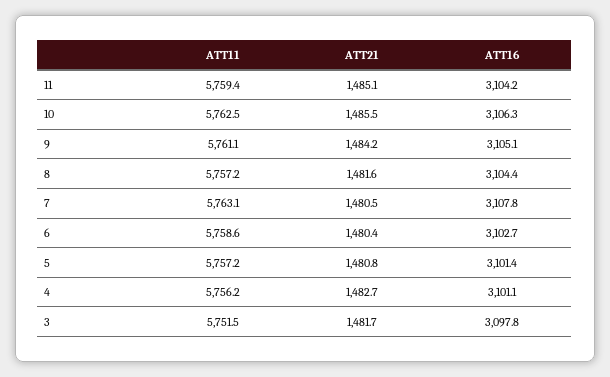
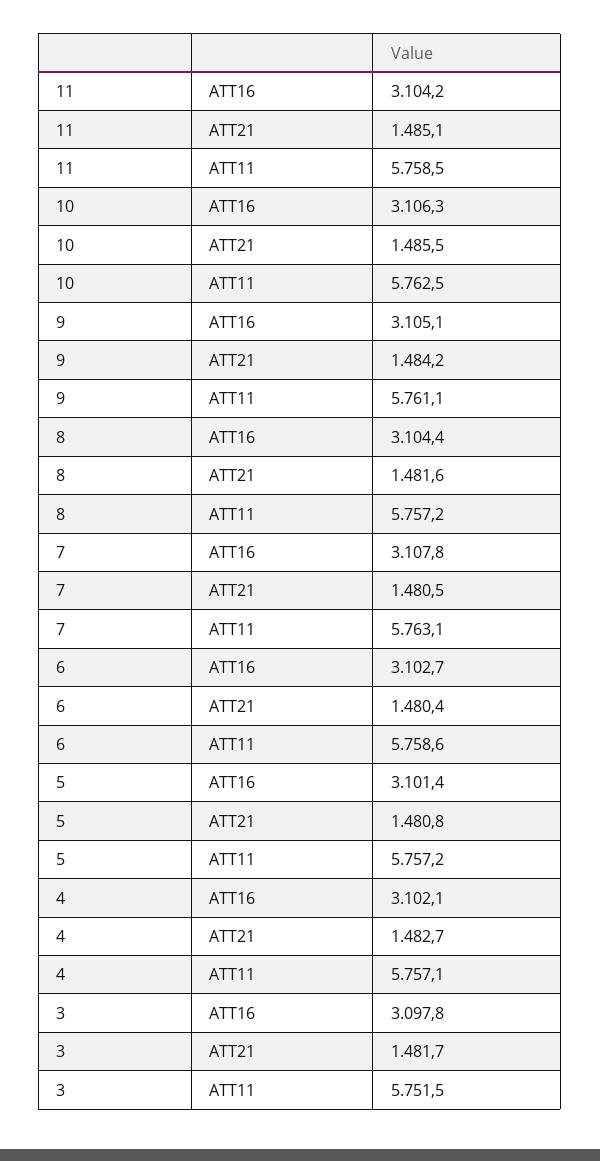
  {
    "ATT11": {
-     "11": 5759.4,
+     "11": 5758.5,
      "10": 5762.5,
      "9": 5761.1,
      "8": 5757.2,
      "7": 5763.1,
      "6": 5758.6,
      "5": 5757.2,
-     "4": 5756.2,
+     "4": 5757.1,
      "3": 5751.5
    },
    "ATT21": {
      "11": 1485.1,
      "10": 1485.5,
      "9": 1484.2,
      "8": 1481.6,
      "7": 1480.5,
      "6": 1480.4,
      "5": 1480.8,
      "4": 1482.7,
      "3": 1481.7
    },
    "ATT16": {
      "11": 3104.2,
      "10": 3106.3,
      "9": 3105.1,
      "8": 3104.4,
      "7": 3107.8,
      "6": 3102.7,
      "5": 3101.4,
-     "4": 3101.1,
+     "4": 3102.1,
      "3": 3097.8
    }
  }

